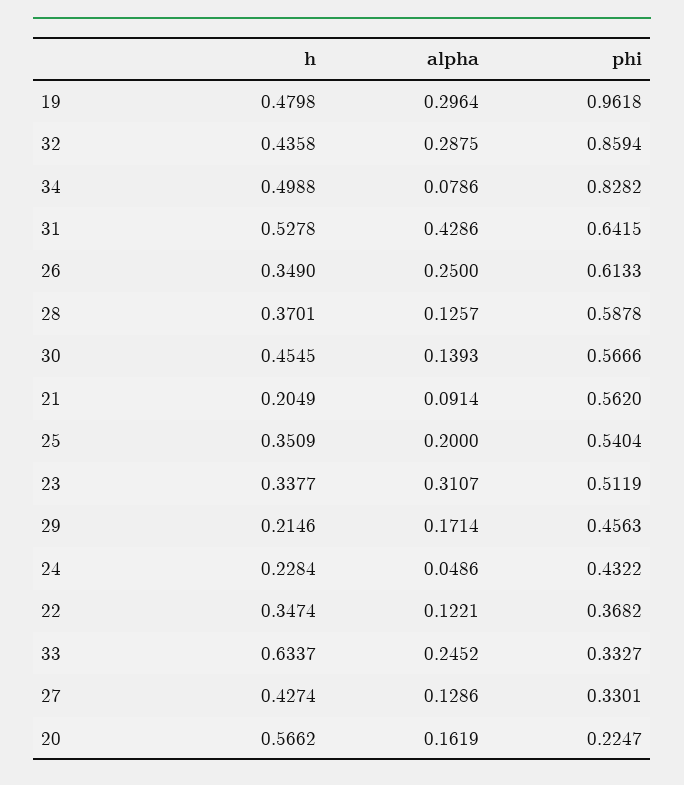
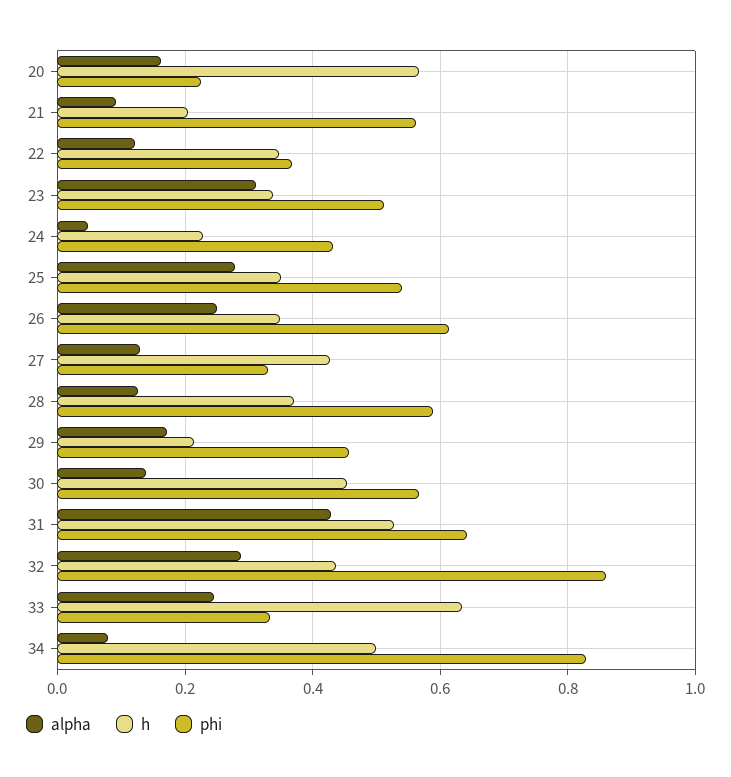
  {
    "h": {
-     "19": 0.4798,
      "32": 0.4358,
      "34": 0.4988,
      "31": 0.5278,
      "26": 0.349,
      "28": 0.3701,
      "30": 0.4545,
      "21": 0.2049,
      "25": 0.3509,
      "23": 0.3377,
      "29": 0.2146,
      "24": 0.2284,
      "22": 0.3474,
      "33": 0.6337,
      "27": 0.4274,
      "20": 0.5662
    },
    "alpha": {
-     "19": 0.2964,
      "32": 0.2875,
      "34": 0.0786,
      "31": 0.4286,
      "26": 0.25,
      "28": 0.1257,
      "30": 0.1393,
      "21": 0.0914,
-     "25": 0.2,
+     "25": 0.28,
      "23": 0.3107,
      "29": 0.1714,
      "24": 0.0486,
      "22": 0.1221,
      "33": 0.2452,
      "27": 0.1286,
      "20": 0.1619
    },
    "phi": {
-     "19": 0.9618,
      "32": 0.8594,
      "34": 0.8282,
      "31": 0.6415,
      "26": 0.6133,
      "28": 0.5878,
      "30": 0.5666,
      "21": 0.562,
      "25": 0.5404,
      "23": 0.5119,
      "29": 0.4563,
      "24": 0.4322,
      "22": 0.3682,
      "33": 0.3327,
      "27": 0.3301,
      "20": 0.2247
    }
  }

